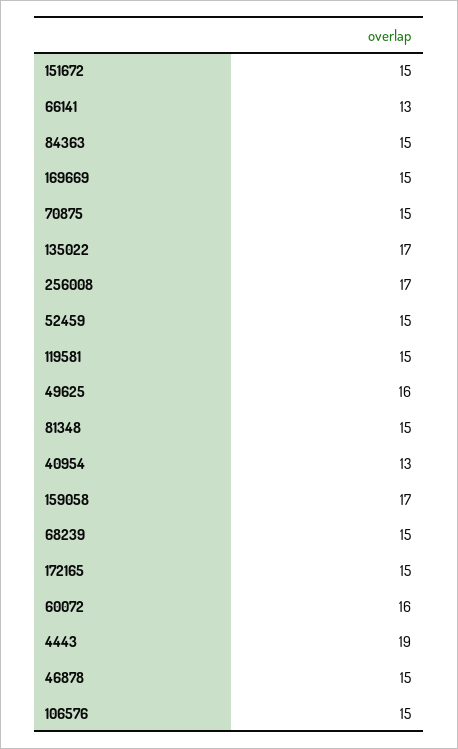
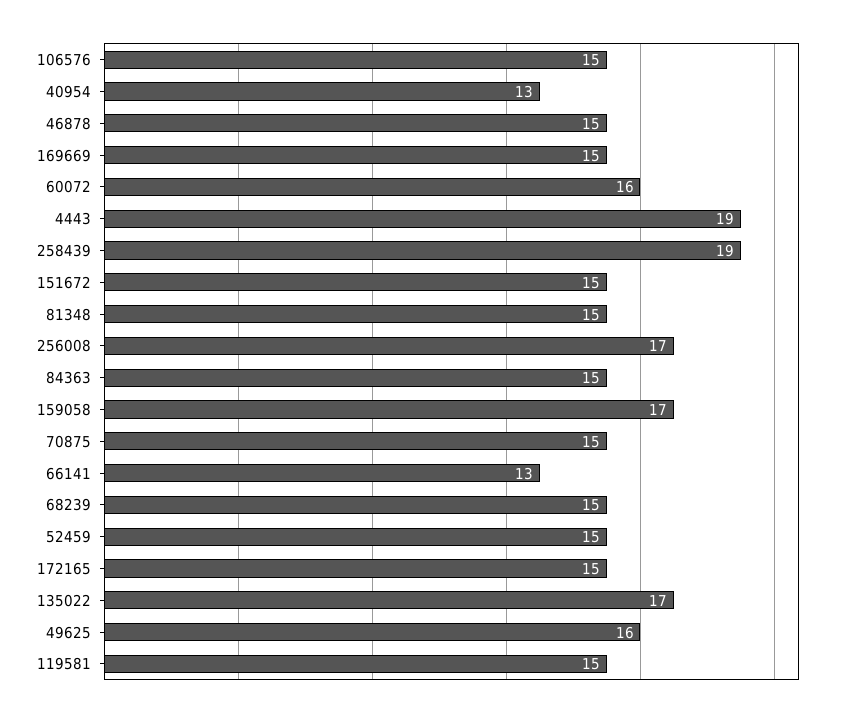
  {
    "151672": 15,
    "66141": 13,
    "84363": 15,
    "169669": 15,
    "70875": 15,
    "135022": 17,
    "256008": 17,
    "52459": 15,
    "119581": 15,
    "49625": 16,
    "81348": 15,
    "40954": 13,
    "159058": 17,
    "68239": 15,
    "172165": 15,
    "60072": 16,
    "4443": 19,
    "46878": 15,
-   "106576": 15
+   "106576": 15,
+   "258439": 19
  }

